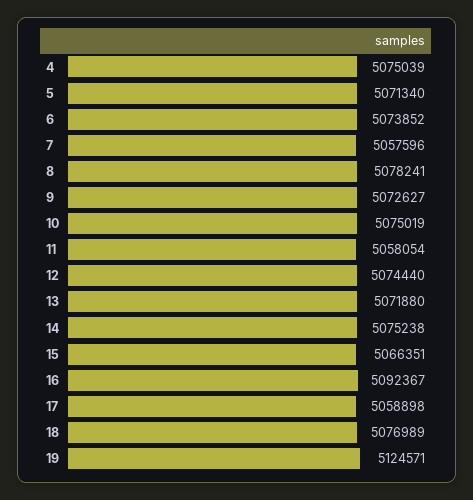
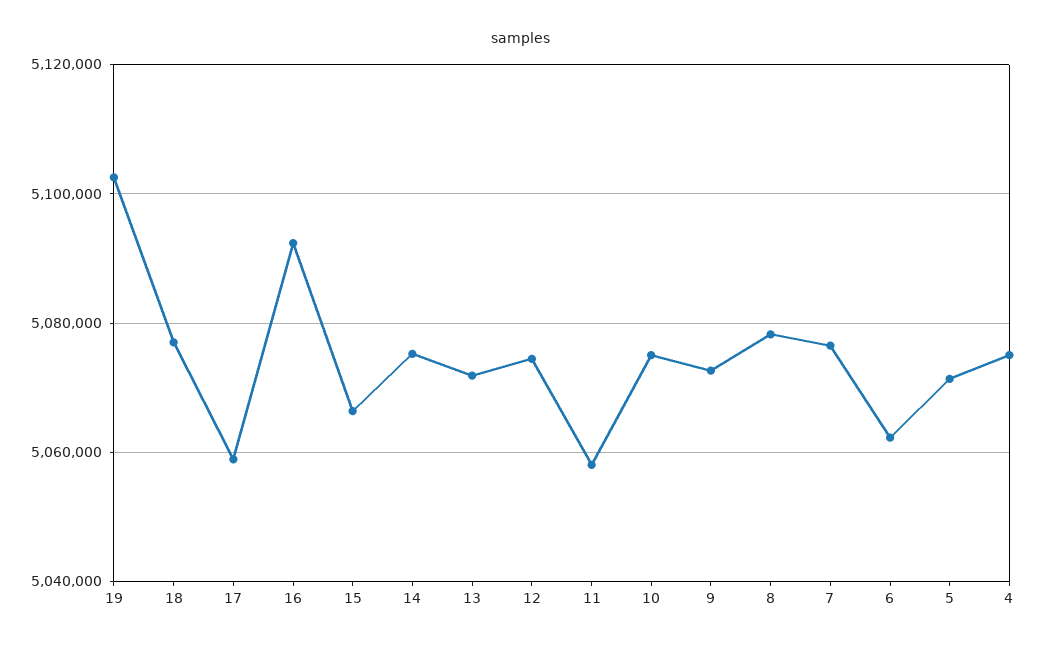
  {
    "4": 5075039,
    "5": 5071340,
-   "6": 5073852,
+   "6": 5062000,
-   "7": 5057596,
+   "7": 5076000,
    "8": 5078241,
    "9": 5072627,
    "10": 5075019,
    "11": 5058054,
    "12": 5074440,
    "13": 5071880,
    "14": 5075238,
    "15": 5066351,
    "16": 5092367,
    "17": 5058898,
    "18": 5076989,
-   "19": 5124571
+   "19": 5102000
  }

